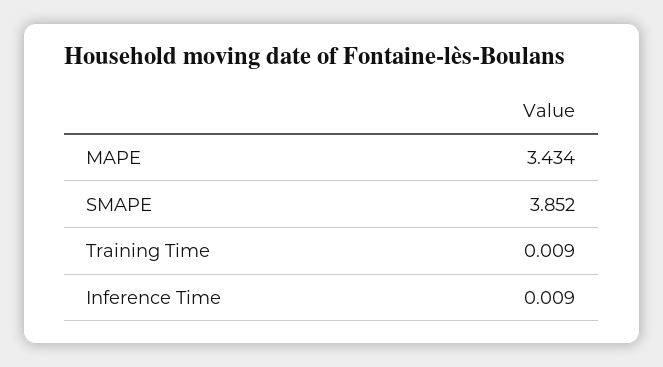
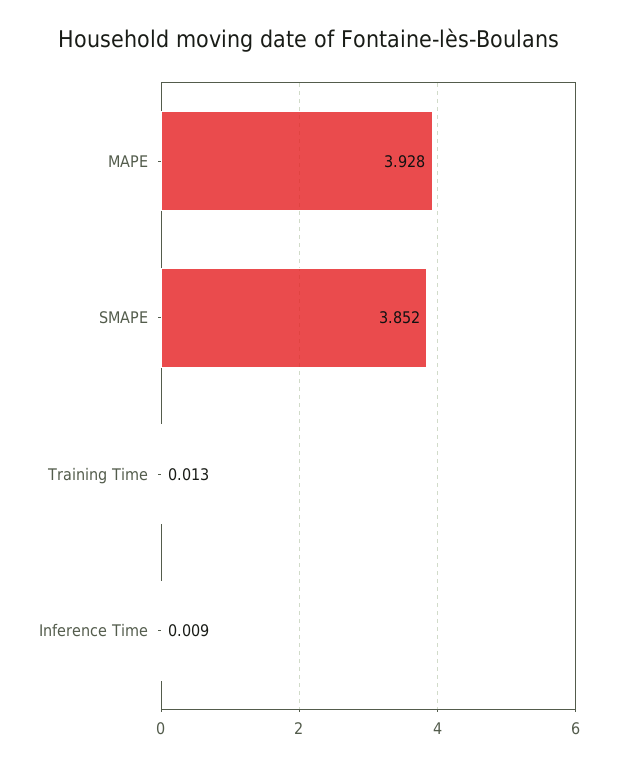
  {
-   "MAPE": 3.434,
+   "MAPE": 3.928,
    "SMAPE": 3.852,
-   "Training Time": 0.009,
+   "Training Time": 0.013,
    "Inference Time": 0.009
  }

